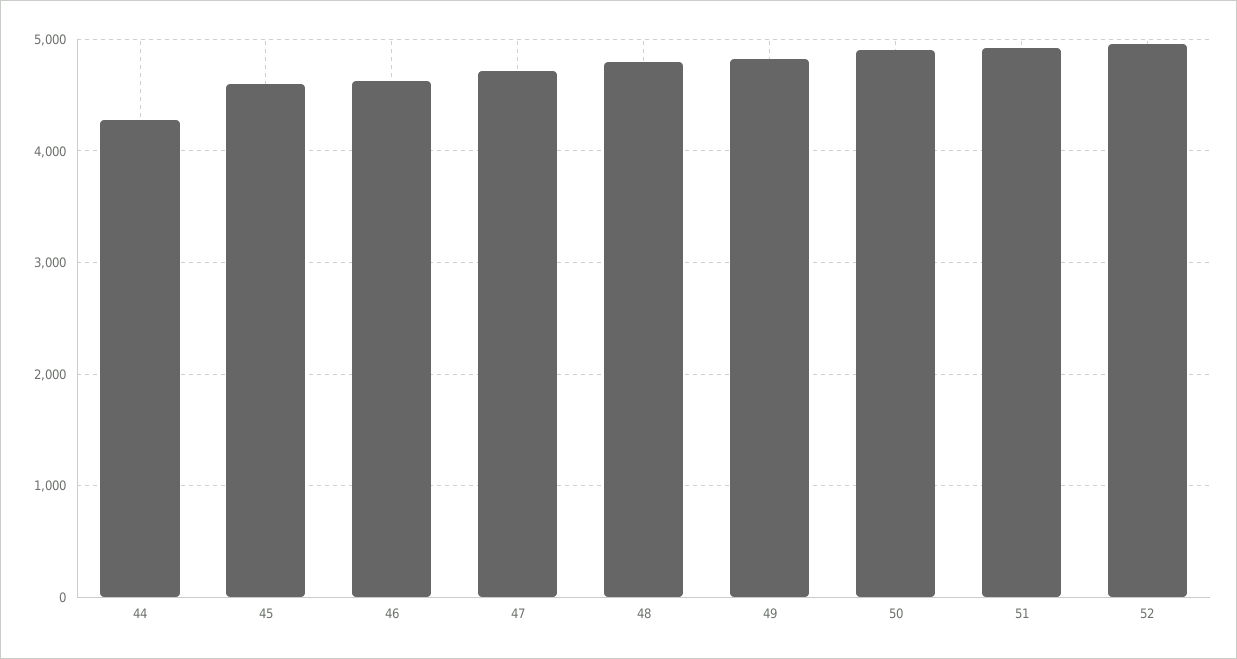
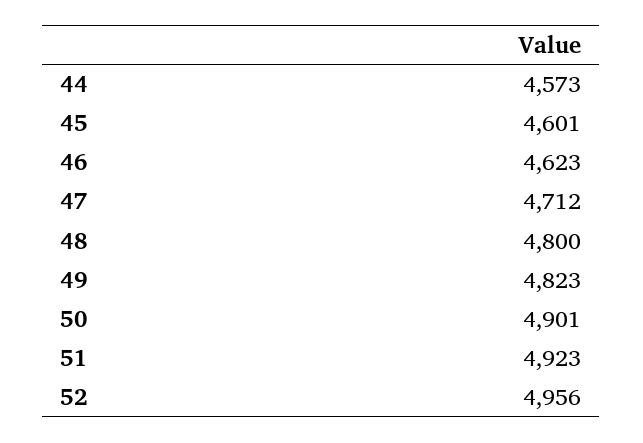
  {
-   "44": 4300,
+   "44": 4573,
    "45": 4601,
    "46": 4623,
    "47": 4712,
    "48": 4800,
    "49": 4823,
    "50": 4901,
    "51": 4923,
    "52": 4956
  }

